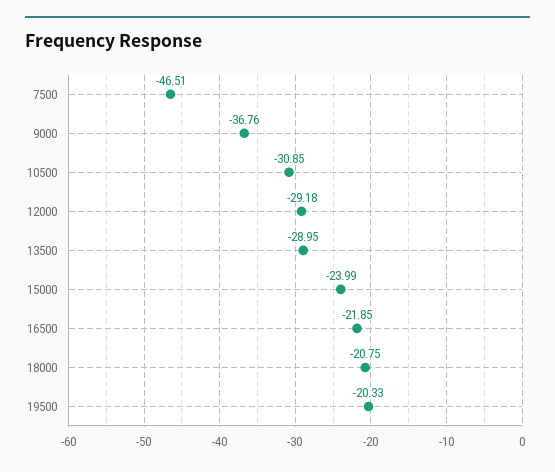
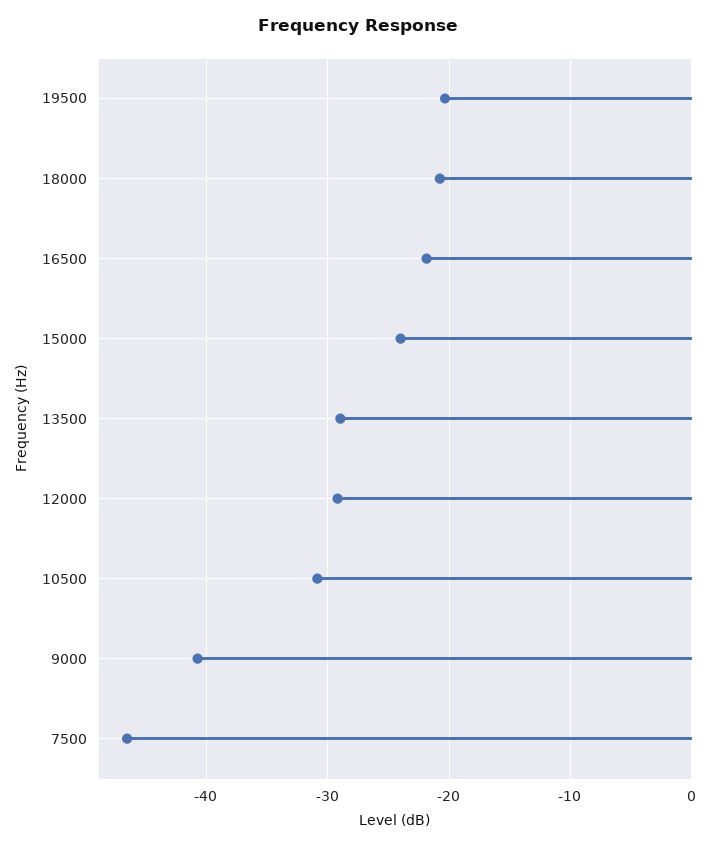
  {
    "7500": -46.51,
-   "9000": -36.76,
+   "9000": -41,
    "10500": -30.85,
    "12000": -29.18,
    "13500": -28.95,
    "15000": -23.99,
    "16500": -21.85,
    "18000": -20.75,
    "19500": -20.33
  }

